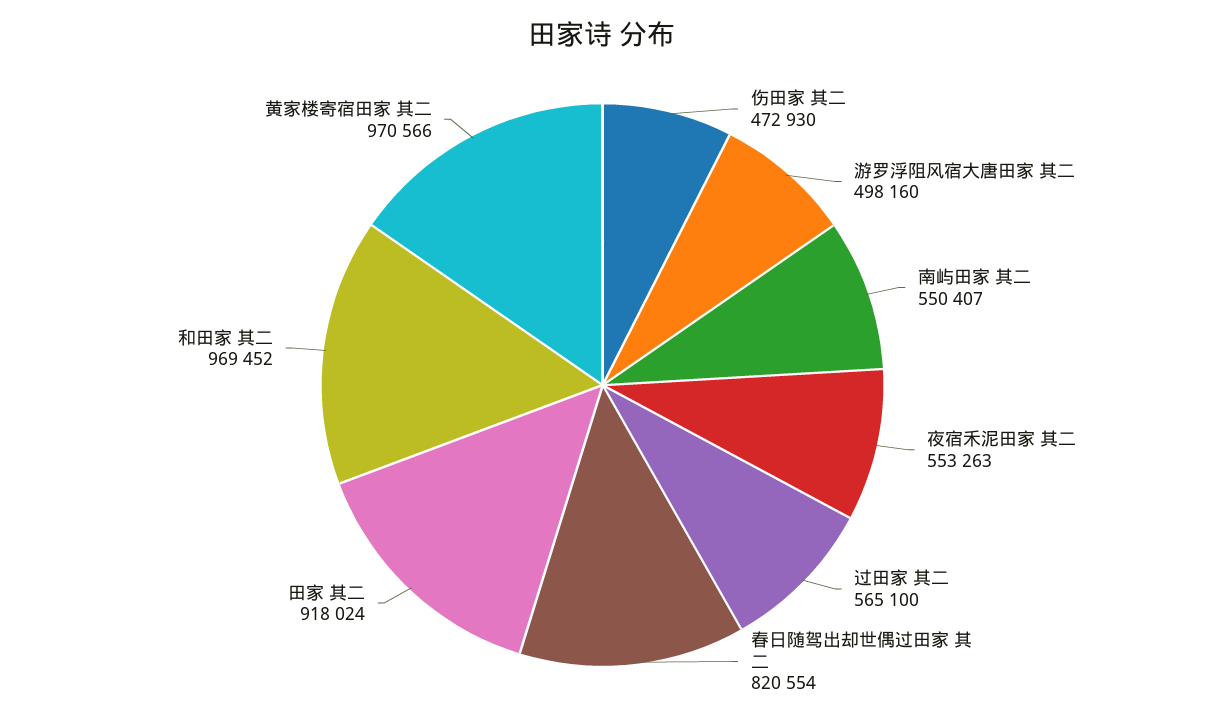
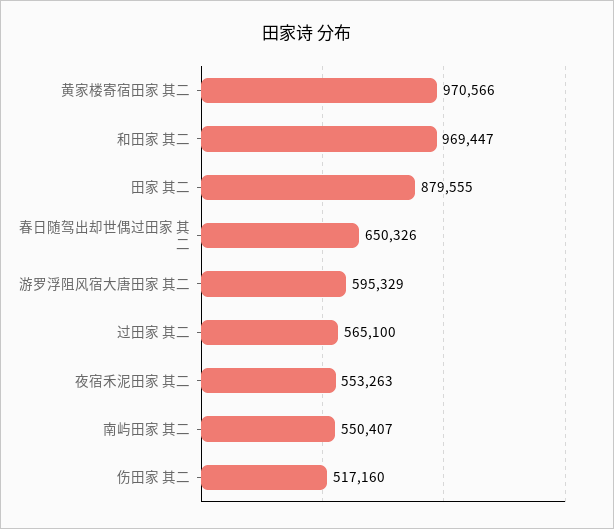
  {
-   "伤田家 其二": 472930,
+   "伤田家 其二": 517160,
-   "游罗浮阻风宿大唐田家 其二": 498160,
+   "游罗浮阻风宿大唐田家 其二": 595329,
    "南屿田家 其二": 550407,
    "夜宿禾泥田家 其二": 553263,
    "过田家 其二": 565100,
-   "春日随驾出却世偶过田家 其二": 820554,
+   "春日随驾出却世偶过田家 其二": 650326,
-   "田家 其二": 918024,
+   "田家 其二": 879555,
-   "和田家 其二": 969452,
+   "和田家 其二": 969447,
    "黄家楼寄宿田家 其二": 970566
  }

